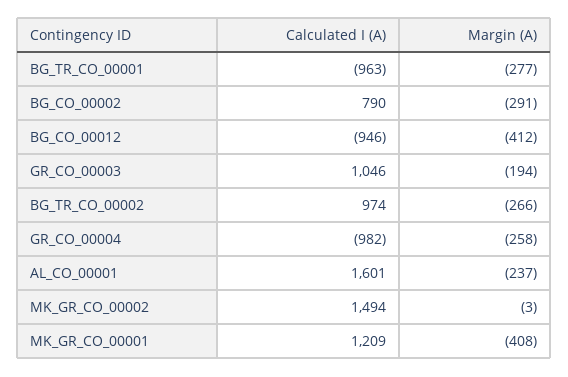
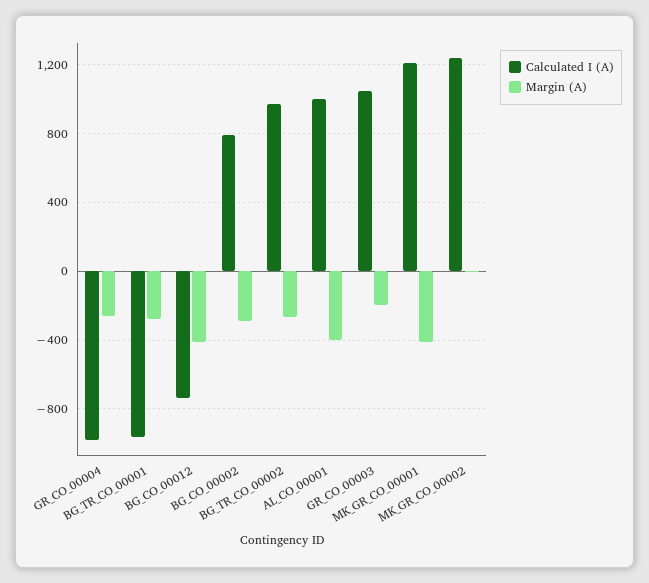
  {
    "Calculated I (A)": {
      "BG_TR_CO_00001": -963,
      "BG_CO_00002": 790,
-     "BG_CO_00012": -946,
+     "BG_CO_00012": -750,
      "GR_CO_00003": 1046,
      "BG_TR_CO_00002": 974,
      "GR_CO_00004": -982,
-     "AL_CO_00001": 1601,
+     "AL_CO_00001": 1000,
-     "MK_GR_CO_00002": 1494,
+     "MK_GR_CO_00002": 1250,
      "MK_GR_CO_00001": 1209
    },
    "Margin (A)": {
      "BG_TR_CO_00001": -277,
      "BG_CO_00002": -291,
      "BG_CO_00012": -412,
      "GR_CO_00003": -194,
      "BG_TR_CO_00002": -266,
      "GR_CO_00004": -258,
-     "AL_CO_00001": -237,
+     "AL_CO_00001": -400,
      "MK_GR_CO_00002": -3,
      "MK_GR_CO_00001": -408
    }
  }

